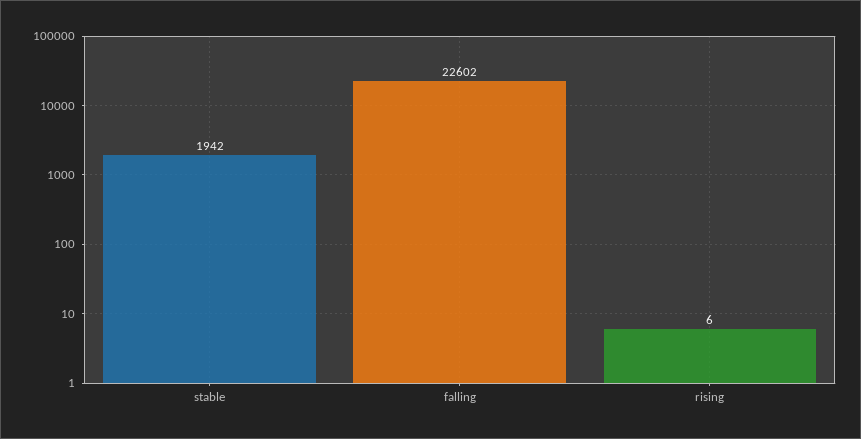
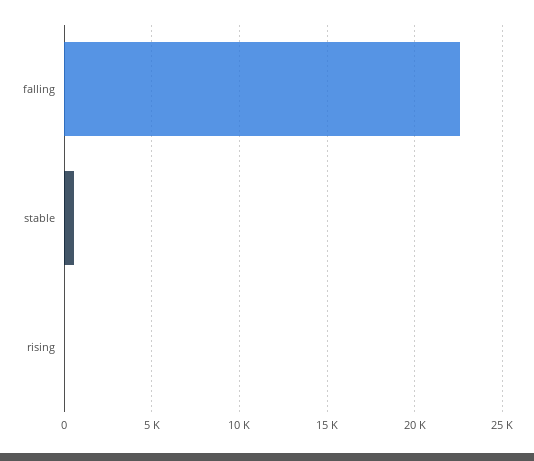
  {
-   "stable": 1942,
+   "stable": 500,
    "falling": 22602,
    "rising": 6
  }

